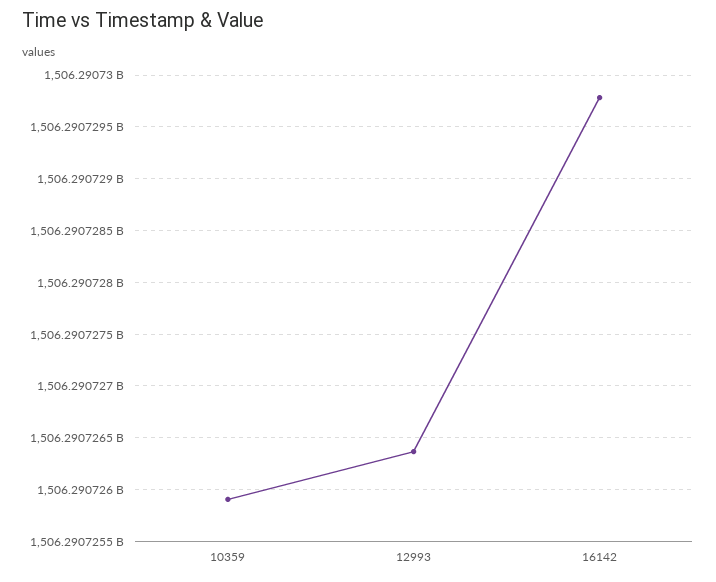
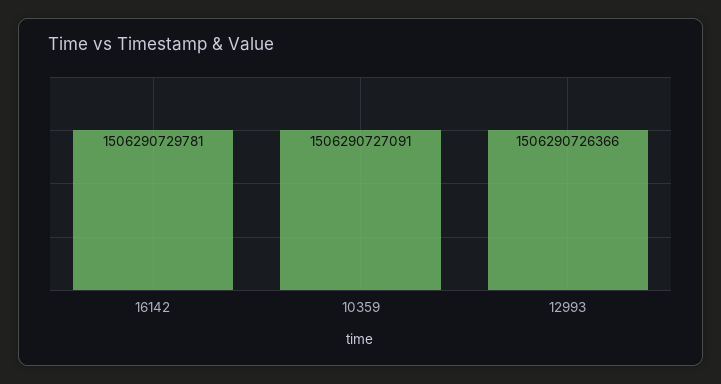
  {
-   "10359": 1506290725900,
+   "10359": 1506290727091,
    "12993": 1506290726366,
    "16142": 1506290729781
  }

